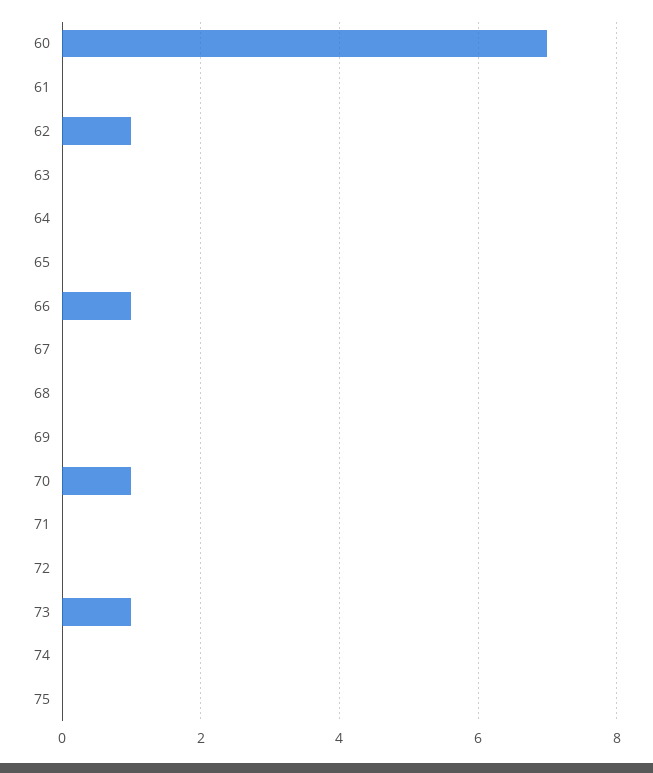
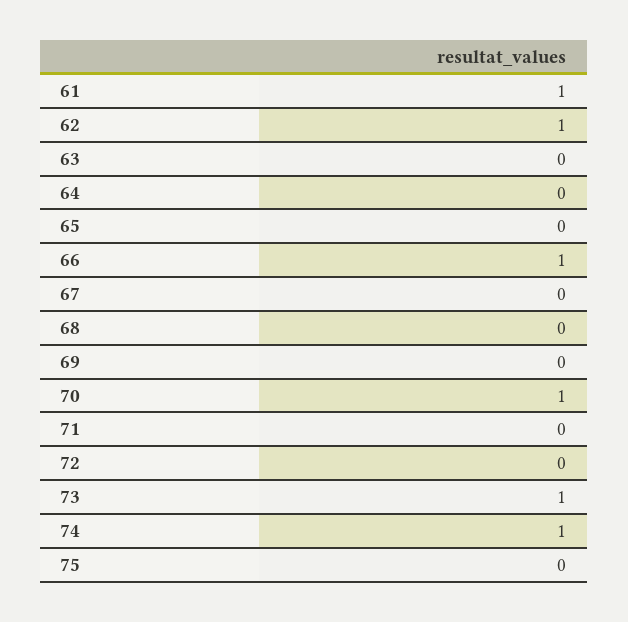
  {
-   "60": 7,
-   "61": 0,
+   "61": 1,
    "62": 1,
    "63": 0,
    "64": 0,
    "65": 0,
    "66": 1,
    "67": 0,
    "68": 0,
    "69": 0,
    "70": 1,
    "71": 0,
    "72": 0,
    "73": 1,
-   "74": 0,
+   "74": 1,
    "75": 0
  }

